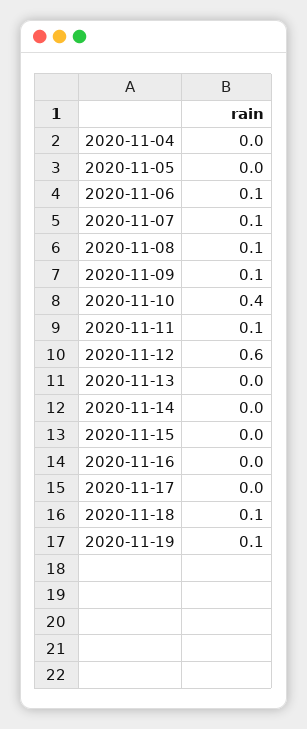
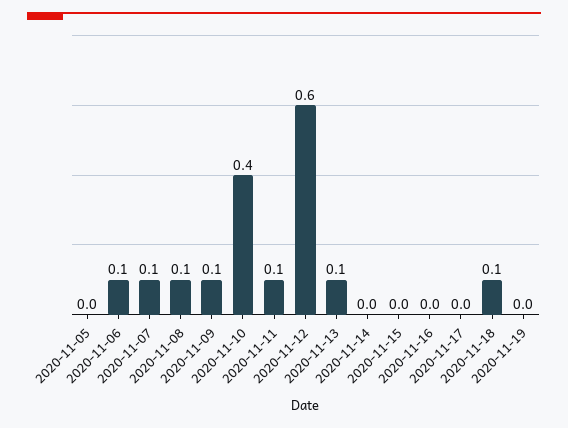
  {
-   "2020-11-04": 0,
    "2020-11-05": 0,
    "2020-11-06": 0.1,
    "2020-11-07": 0.1,
    "2020-11-08": 0.1,
    "2020-11-09": 0.1,
    "2020-11-10": 0.4,
    "2020-11-11": 0.1,
    "2020-11-12": 0.6,
-   "2020-11-13": 0,
+   "2020-11-13": 0.1,
    "2020-11-14": 0,
    "2020-11-15": 0,
    "2020-11-16": 0,
    "2020-11-17": 0,
    "2020-11-18": 0.1,
-   "2020-11-19": 0.1
+   "2020-11-19": 0
  }

